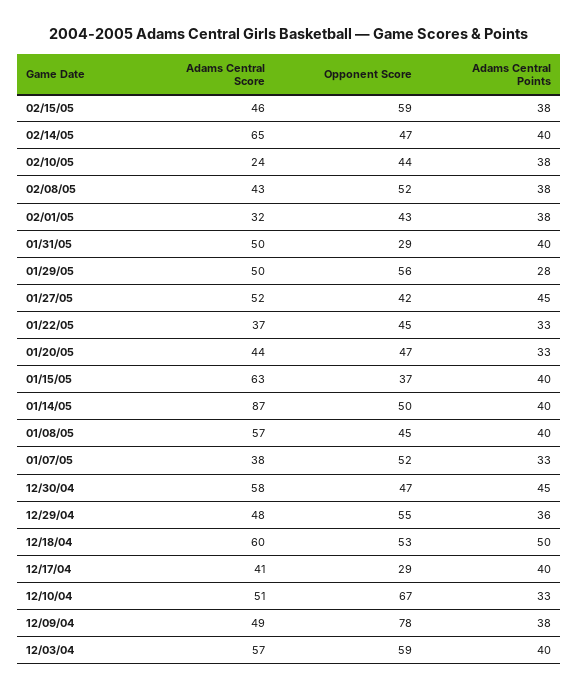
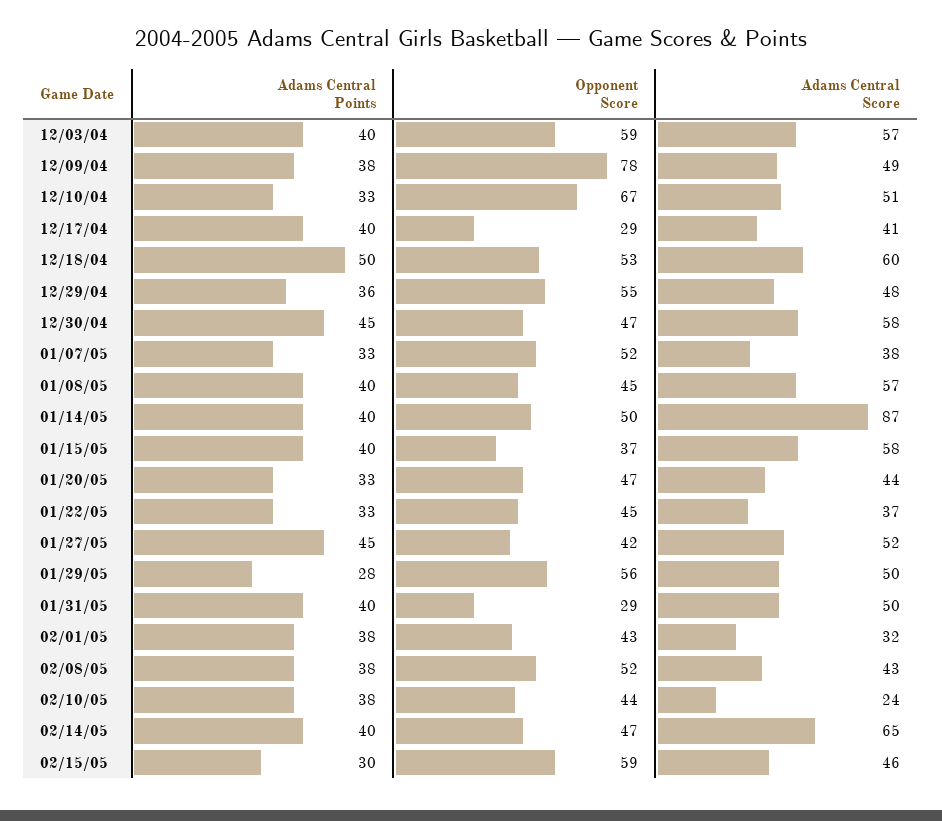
  {
    "Adams Central Score": {
      "02/15/05": 46,
      "02/14/05": 65,
      "02/10/05": 24,
      "02/08/05": 43,
      "02/01/05": 32,
      "01/31/05": 50,
      "01/29/05": 50,
      "01/27/05": 52,
      "01/22/05": 37,
      "01/20/05": 44,
-     "01/15/05": 63,
+     "01/15/05": 58,
      "01/14/05": 87,
      "01/08/05": 57,
      "01/07/05": 38,
      "12/30/04": 58,
      "12/29/04": 48,
      "12/18/04": 60,
      "12/17/04": 41,
      "12/10/04": 51,
      "12/09/04": 49,
      "12/03/04": 57
    },
    "Opponent Score": {
      "02/15/05": 59,
      "02/14/05": 47,
      "02/10/05": 44,
      "02/08/05": 52,
      "02/01/05": 43,
      "01/31/05": 29,
      "01/29/05": 56,
      "01/27/05": 42,
      "01/22/05": 45,
      "01/20/05": 47,
      "01/15/05": 37,
      "01/14/05": 50,
      "01/08/05": 45,
      "01/07/05": 52,
      "12/30/04": 47,
      "12/29/04": 55,
      "12/18/04": 53,
      "12/17/04": 29,
      "12/10/04": 67,
      "12/09/04": 78,
      "12/03/04": 59
    },
    "Adams Central Points": {
-     "02/15/05": 38,
+     "02/15/05": 30,
      "02/14/05": 40,
      "02/10/05": 38,
      "02/08/05": 38,
      "02/01/05": 38,
      "01/31/05": 40,
      "01/29/05": 28,
      "01/27/05": 45,
      "01/22/05": 33,
      "01/20/05": 33,
      "01/15/05": 40,
      "01/14/05": 40,
      "01/08/05": 40,
      "01/07/05": 33,
      "12/30/04": 45,
      "12/29/04": 36,
      "12/18/04": 50,
      "12/17/04": 40,
      "12/10/04": 33,
      "12/09/04": 38,
      "12/03/04": 40
    }
  }

